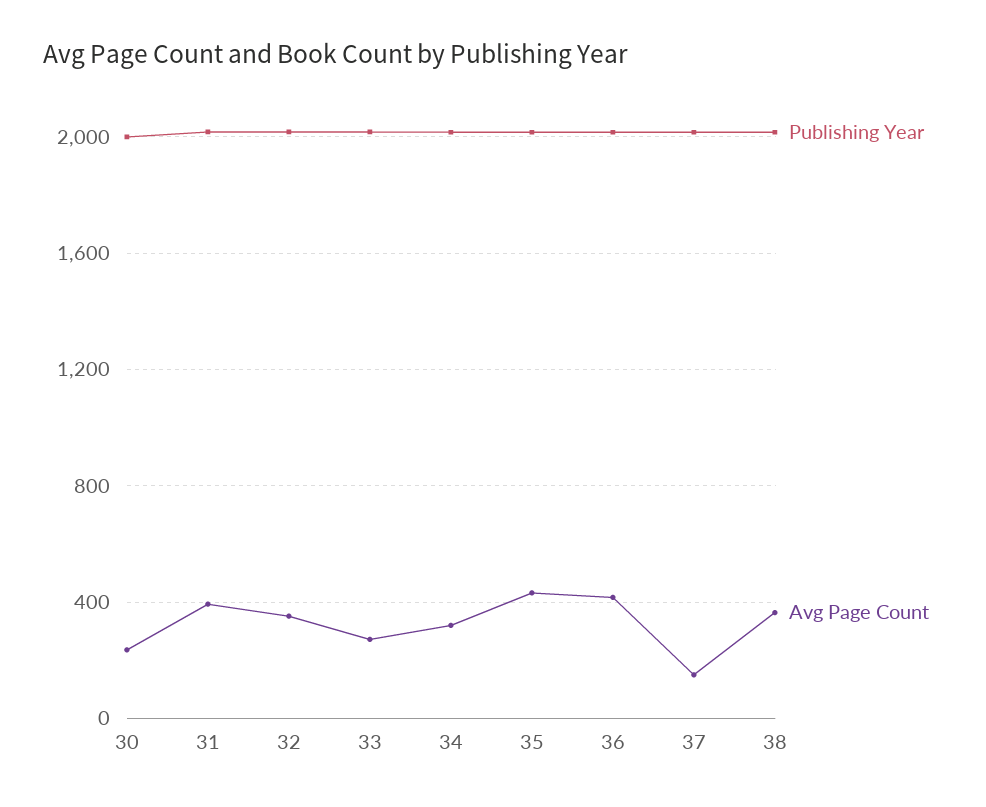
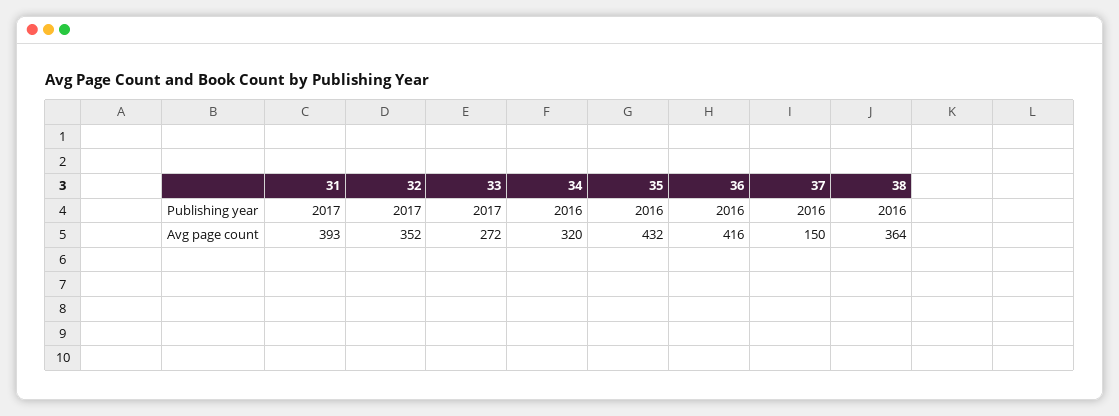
  {
    "Publishing Year": {
-     "30": 2000,
      "31": 2017,
      "32": 2017,
      "33": 2017,
      "34": 2016,
      "35": 2016,
      "36": 2016,
      "37": 2016,
      "38": 2016
    },
    "Avg Page Count": {
-     "30": 250,
      "31": 393,
      "32": 352,
      "33": 272,
      "34": 320,
      "35": 432,
      "36": 416,
      "37": 150,
      "38": 364
    }
  }

